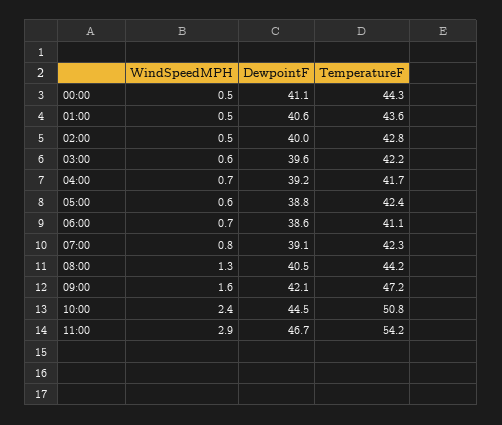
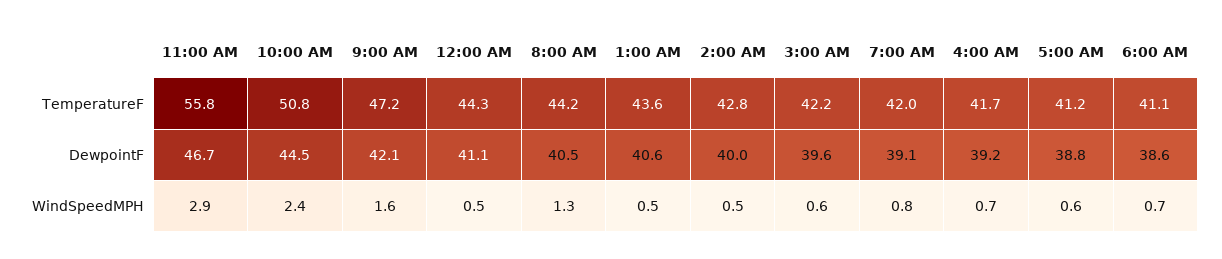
  {
    "WindSpeedMPH": {
      "00:00": 0.5,
      "01:00": 0.5,
      "02:00": 0.5,
      "03:00": 0.6,
      "04:00": 0.7,
      "05:00": 0.6,
      "06:00": 0.7,
      "07:00": 0.8,
      "08:00": 1.3,
      "09:00": 1.6,
      "10:00": 2.4,
      "11:00": 2.9
    },
    "DewpointF": {
      "00:00": 41.1,
      "01:00": 40.6,
      "02:00": 40,
      "03:00": 39.6,
      "04:00": 39.2,
      "05:00": 38.8,
      "06:00": 38.6,
      "07:00": 39.1,
      "08:00": 40.5,
      "09:00": 42.1,
      "10:00": 44.5,
      "11:00": 46.7
    },
    "TemperatureF": {
      "00:00": 44.3,
      "01:00": 43.6,
      "02:00": 42.8,
      "03:00": 42.2,
      "04:00": 41.7,
-     "05:00": 42.4,
+     "05:00": 41.2,
      "06:00": 41.1,
-     "07:00": 42.3,
+     "07:00": 42,
      "08:00": 44.2,
      "09:00": 47.2,
      "10:00": 50.8,
-     "11:00": 54.2
+     "11:00": 55.8
    }
  }

